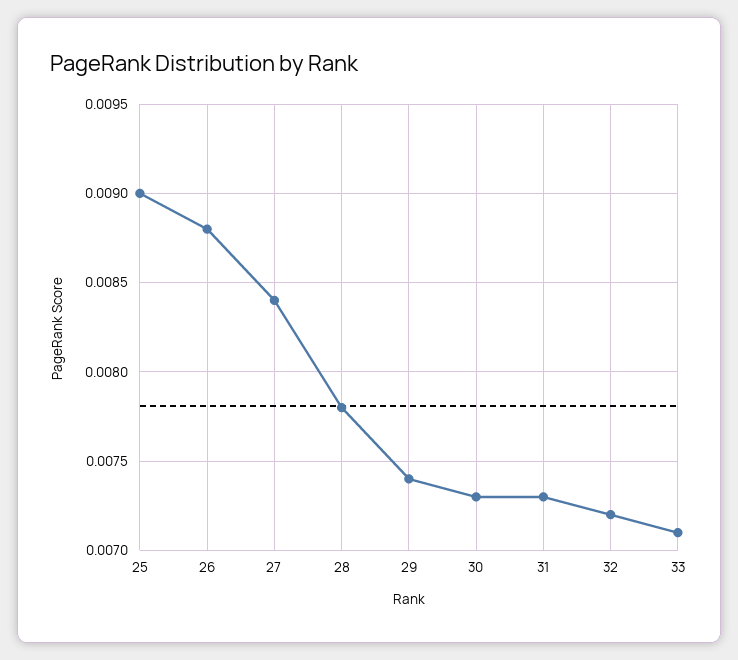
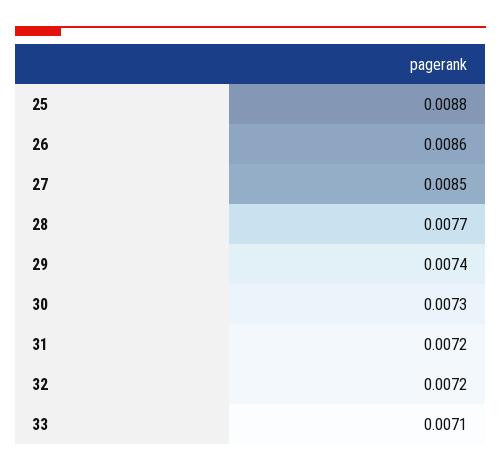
  {
-   "25": 0.009,
+   "25": 0.0088,
-   "26": 0.0088,
+   "26": 0.0086,
-   "27": 0.0084,
+   "27": 0.0085,
-   "28": 0.0078,
+   "28": 0.0077,
    "29": 0.0074,
    "30": 0.0073,
-   "31": 0.0073,
+   "31": 0.0072,
    "32": 0.0072,
    "33": 0.0071
  }

